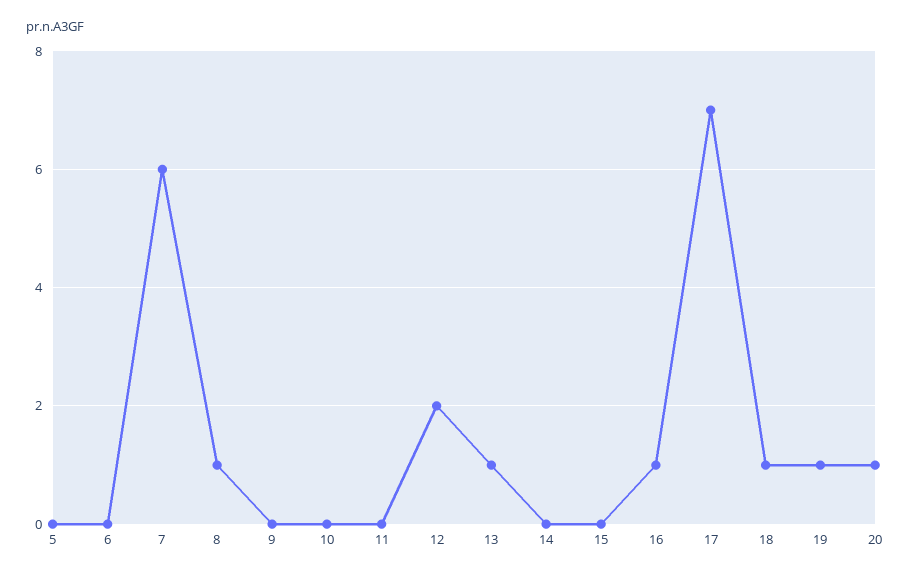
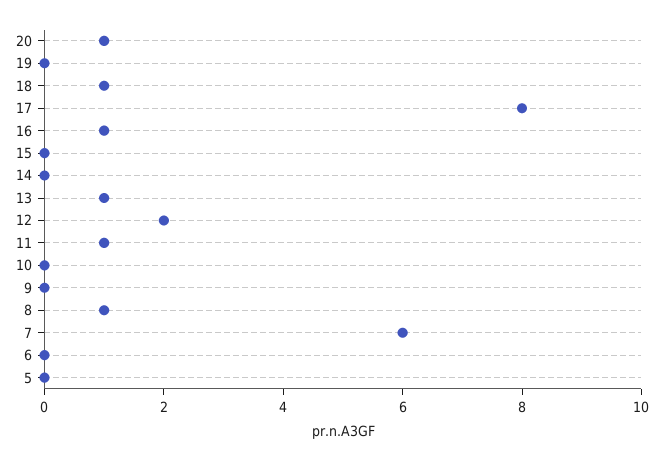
  {
    "5": 0,
    "6": 0,
    "7": 6,
    "8": 1,
    "9": 0,
    "10": 0,
-   "11": 0,
+   "11": 1,
    "12": 2,
    "13": 1,
    "14": 0,
    "15": 0,
    "16": 1,
-   "17": 7,
+   "17": 8,
    "18": 1,
-   "19": 1,
+   "19": 0,
    "20": 1
  }

